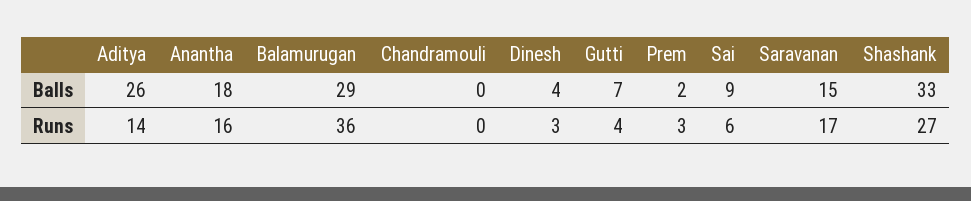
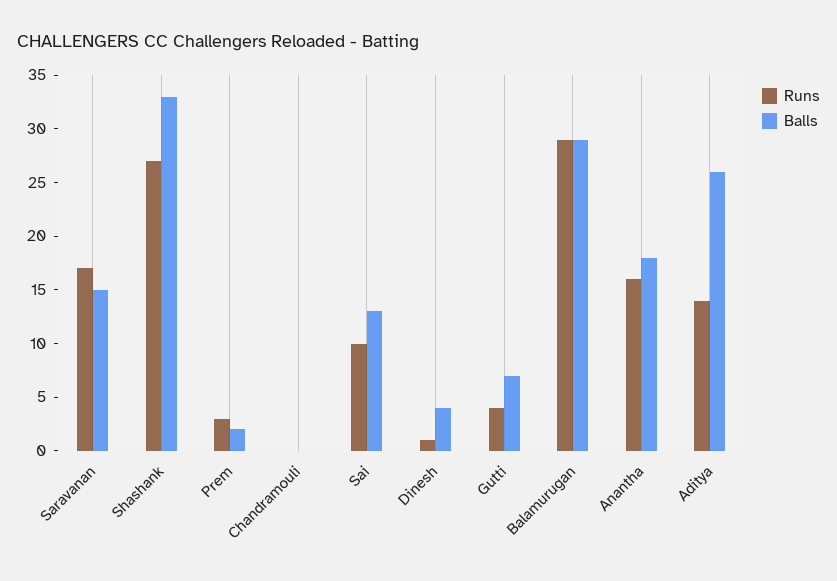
  {
    "Balls": {
      "Aditya": 26,
      "Anantha": 18,
      "Balamurugan": 29,
      "Chandramouli": 0,
      "Dinesh": 4,
      "Gutti": 7,
      "Prem": 2,
-     "Sai": 9,
+     "Sai": 13,
      "Saravanan": 15,
      "Shashank": 33
    },
    "Runs": {
      "Aditya": 14,
      "Anantha": 16,
-     "Balamurugan": 36,
+     "Balamurugan": 29,
      "Chandramouli": 0,
-     "Dinesh": 3,
+     "Dinesh": 1,
      "Gutti": 4,
      "Prem": 3,
-     "Sai": 6,
+     "Sai": 10,
      "Saravanan": 17,
      "Shashank": 27
    }
  }

